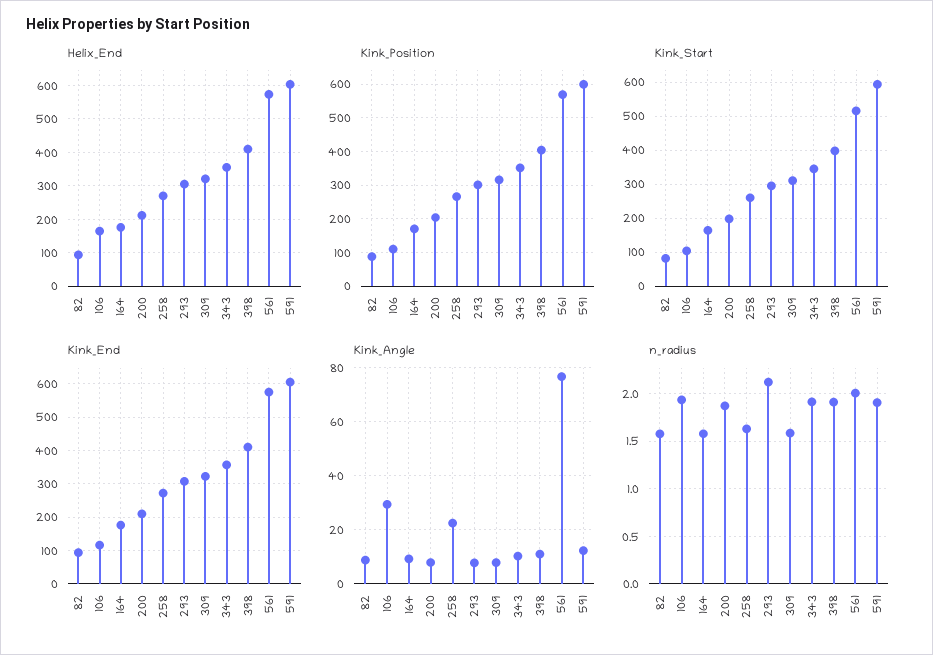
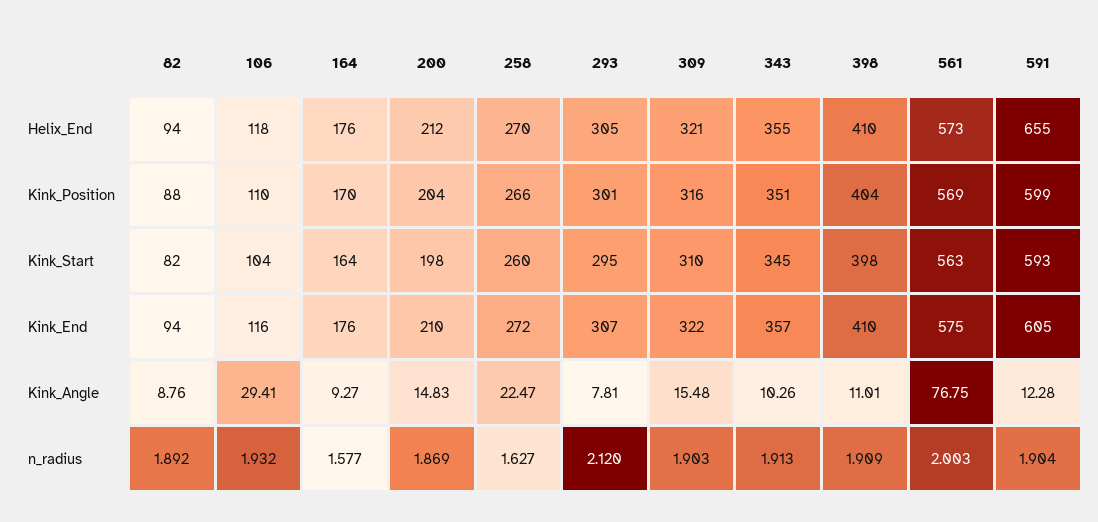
  {
    "Helix_End": {
      "82": 94,
-     "106": 160,
+     "106": 118,
      "164": 176,
      "200": 212,
      "258": 270,
      "293": 305,
      "309": 321,
      "343": 355,
      "398": 410,
      "561": 573,
-     "591": 600
+     "591": 655
    },
    "Kink_Position": {
      "82": 88,
      "106": 110,
      "164": 170,
      "200": 204,
      "258": 266,
      "293": 301,
      "309": 316,
      "343": 351,
      "398": 404,
      "561": 569,
      "591": 599
    },
    "Kink_Start": {
      "82": 82,
      "106": 104,
      "164": 164,
      "200": 198,
      "258": 260,
      "293": 295,
      "309": 310,
      "343": 345,
      "398": 398,
-     "561": 520,
+     "561": 563,
      "591": 593
    },
    "Kink_End": {
      "82": 94,
      "106": 116,
      "164": 176,
      "200": 210,
      "258": 272,
      "293": 307,
      "309": 322,
      "343": 357,
      "398": 410,
      "561": 575,
      "591": 605
    },
    "Kink_Angle": {
      "82": 8.76,
      "106": 29.41,
      "164": 9.27,
-     "200": 7.5,
+     "200": 14.83,
      "258": 22.47,
      "293": 7.81,
-     "309": 7.5,
+     "309": 15.48,
      "343": 10.26,
      "398": 11.01,
      "561": 76.75,
      "591": 12.28
    },
    "n_radius": {
-     "82": 1.6,
+     "82": 1.892,
      "106": 1.932,
      "164": 1.577,
      "200": 1.869,
      "258": 1.627,
      "293": 2.12,
-     "309": 1.6,
+     "309": 1.903,
      "343": 1.913,
      "398": 1.909,
      "561": 2.003,
      "591": 1.904
    }
  }

